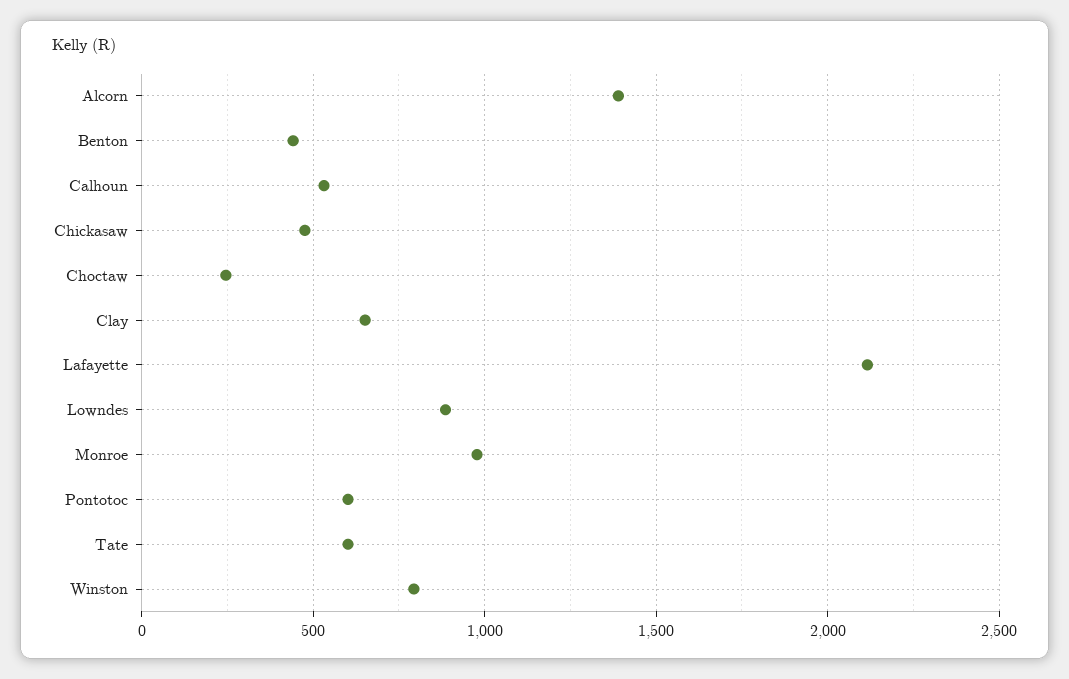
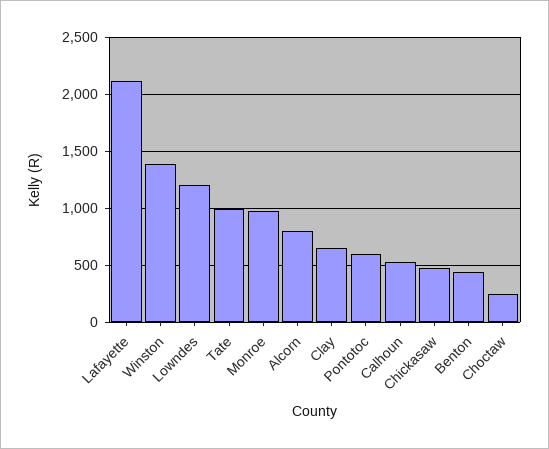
  {
-   "Alcorn": 1400,
+   "Alcorn": 800,
    "Benton": 450,
    "Calhoun": 550,
    "Chickasaw": 500,
    "Choctaw": 250,
    "Clay": 650,
    "Lafayette": 2100,
-   "Lowndes": 900,
+   "Lowndes": 1200,
    "Monroe": 1000,
    "Pontotoc": 600,
-   "Tate": 600,
+   "Tate": 1000,
-   "Winston": 800
+   "Winston": 1400
  }

